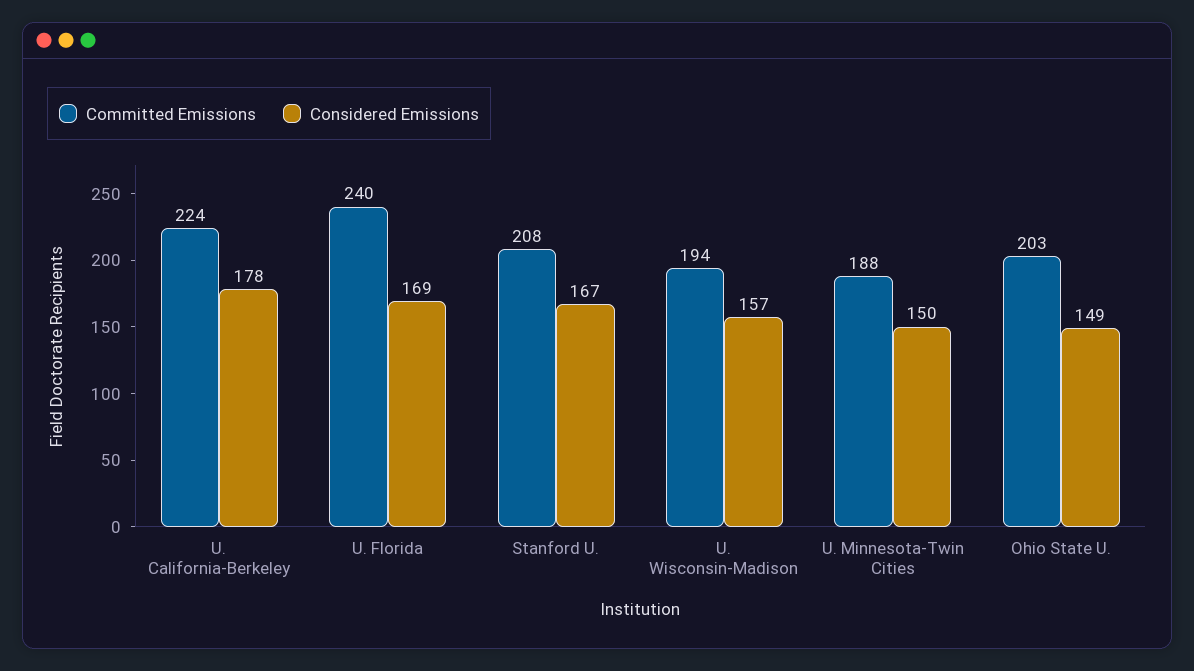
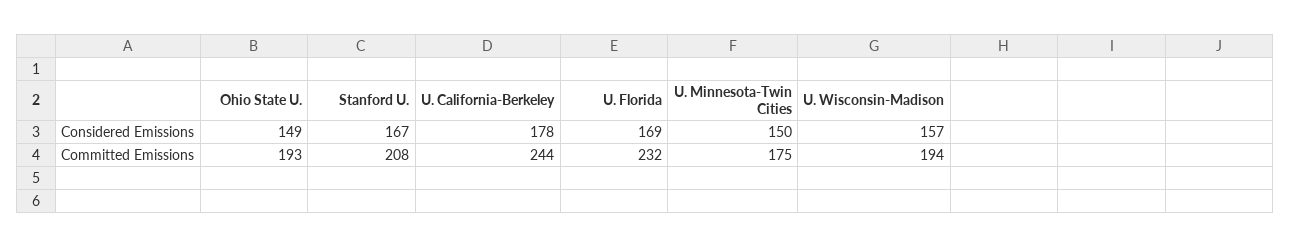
  {
    "Committed Emissions": {
-     "U. California-Berkeley": 224,
+     "U. California-Berkeley": 244,
-     "U. Florida": 240,
+     "U. Florida": 232,
      "Stanford U.": 208,
      "U. Wisconsin-Madison": 194,
-     "U. Minnesota-Twin Cities": 188,
+     "U. Minnesota-Twin Cities": 175,
-     "Ohio State U.": 203
+     "Ohio State U.": 193
    },
    "Considered Emissions": {
      "U. California-Berkeley": 178,
      "U. Florida": 169,
      "Stanford U.": 167,
      "U. Wisconsin-Madison": 157,
      "U. Minnesota-Twin Cities": 150,
      "Ohio State U.": 149
    }
  }

